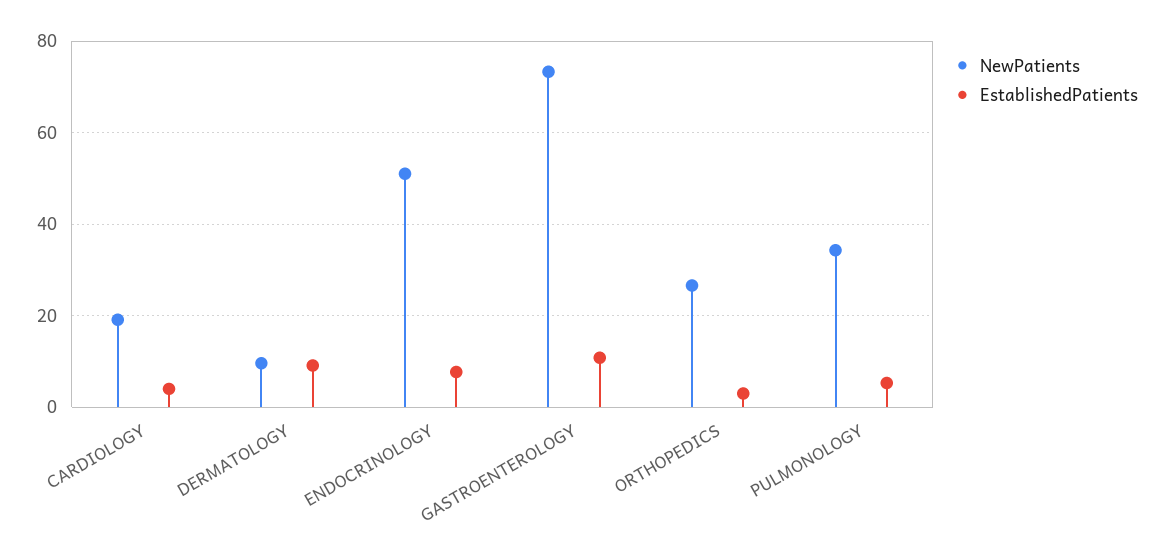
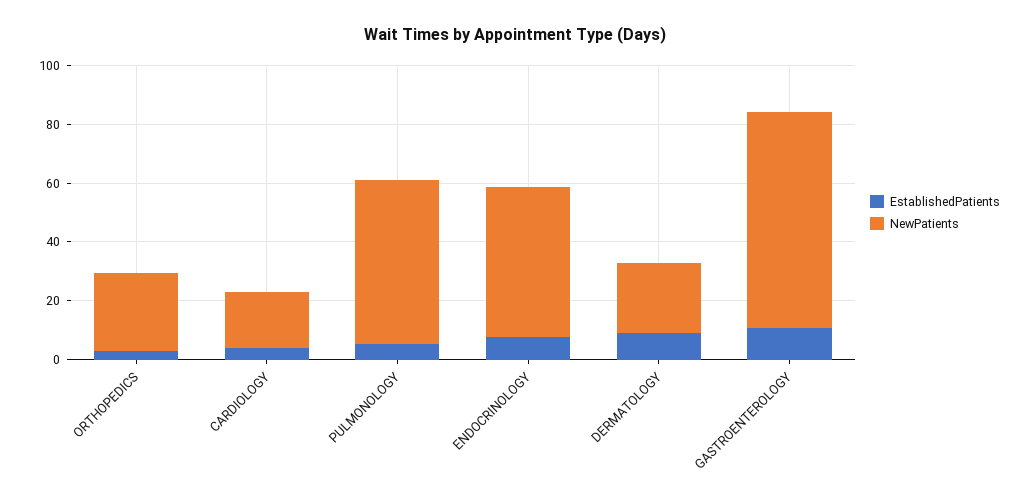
  {
    "NewPatients": {
      "CARDIOLOGY": 20,
-     "DERMATOLOGY": 10,
+     "DERMATOLOGY": 25,
      "ENDOCRINOLOGY": 52,
      "GASTROENTEROLOGY": 74,
      "ORTHOPEDICS": 26,
-     "PULMONOLOGY": 34
+     "PULMONOLOGY": 55
    },
    "EstablishedPatients": {
      "CARDIOLOGY": 4,
      "DERMATOLOGY": 10,
      "ENDOCRINOLOGY": 8,
      "GASTROENTEROLOGY": 10,
      "ORTHOPEDICS": 4,
      "PULMONOLOGY": 6
    }
  }

